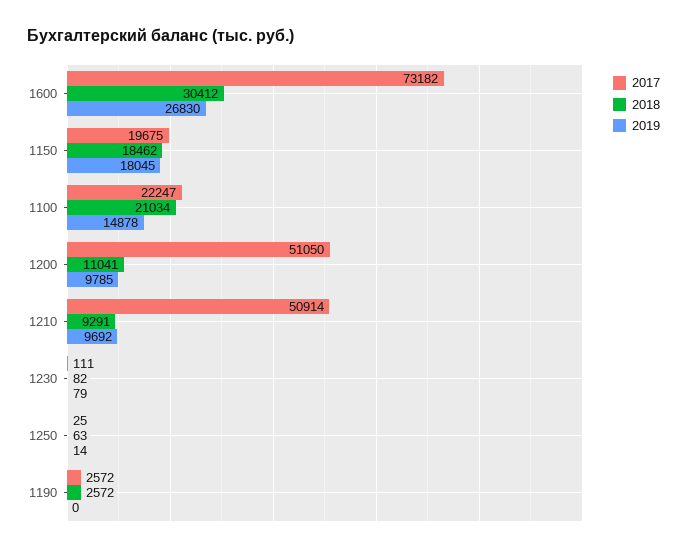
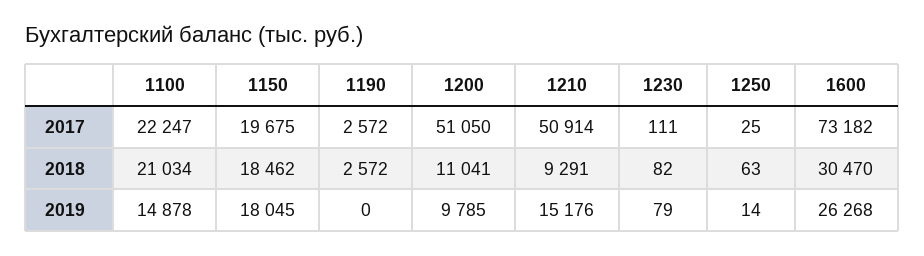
  {
    "2017": {
      "1600": 73182,
      "1150": 19675,
      "1100": 22247,
      "1200": 51050,
      "1210": 50914,
      "1230": 111,
      "1250": 25,
      "1190": 2572
    },
    "2018": {
-     "1600": 30412,
+     "1600": 30470,
      "1150": 18462,
      "1100": 21034,
      "1200": 11041,
      "1210": 9291,
      "1230": 82,
      "1250": 63,
      "1190": 2572
    },
    "2019": {
-     "1600": 26830,
+     "1600": 26268,
      "1150": 18045,
      "1100": 14878,
      "1200": 9785,
-     "1210": 9692,
+     "1210": 15176,
      "1230": 79,
      "1250": 14,
      "1190": 0
    }
  }

